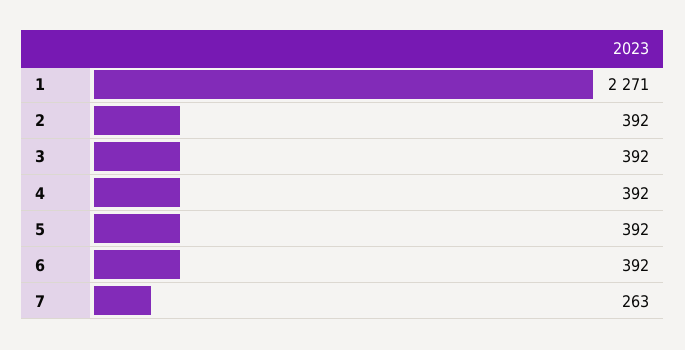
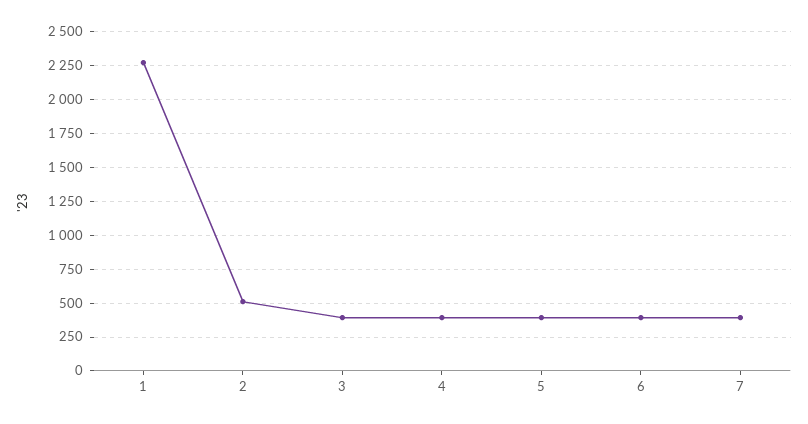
  {
    "1": 2271,
-   "2": 392,
+   "2": 500,
    "3": 392,
    "4": 392,
    "5": 392,
    "6": 392,
-   "7": 263
+   "7": 400
  }

